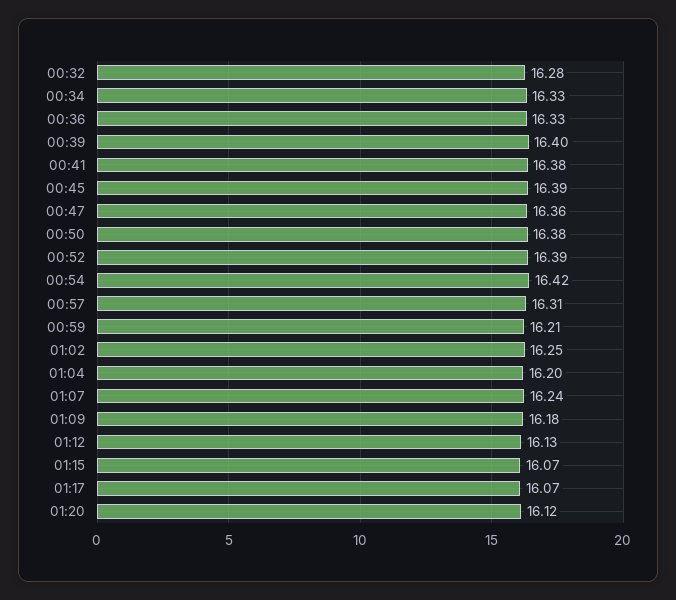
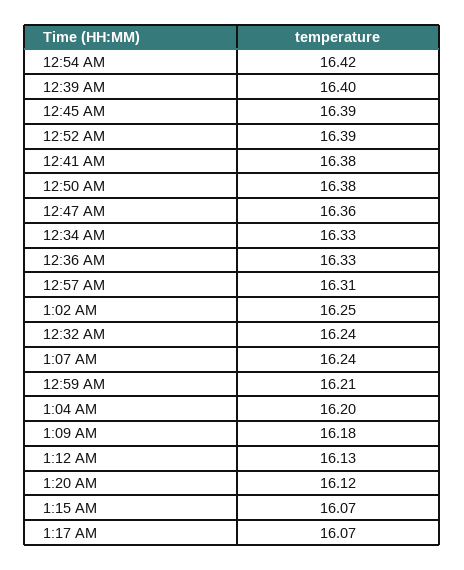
  {
-   "00:32": 16.28,
+   "00:32": 16.24,
    "00:34": 16.33,
    "00:36": 16.33,
    "00:39": 16.4,
    "00:41": 16.38,
    "00:45": 16.39,
    "00:47": 16.36,
    "00:50": 16.38,
    "00:52": 16.39,
    "00:54": 16.42,
    "00:57": 16.31,
    "00:59": 16.21,
    "01:02": 16.25,
    "01:04": 16.2,
    "01:07": 16.24,
    "01:09": 16.18,
    "01:12": 16.13,
    "01:15": 16.07,
    "01:17": 16.07,
    "01:20": 16.12
  }

